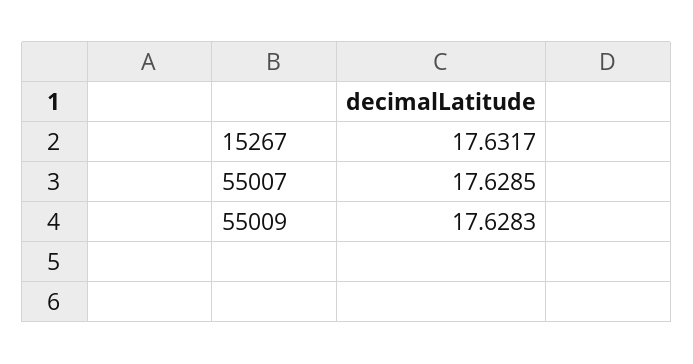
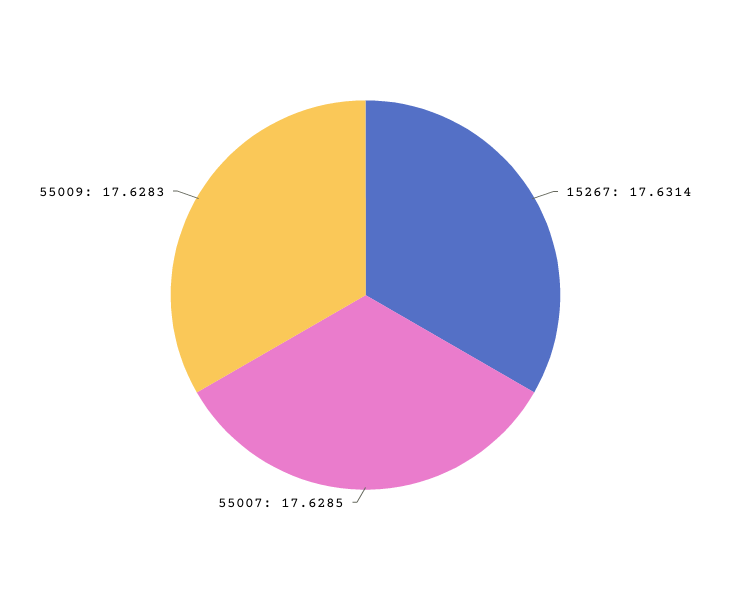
  {
-   "15267": 17.6317,
+   "15267": 17.6314,
    "55007": 17.6285,
    "55009": 17.6283
  }

